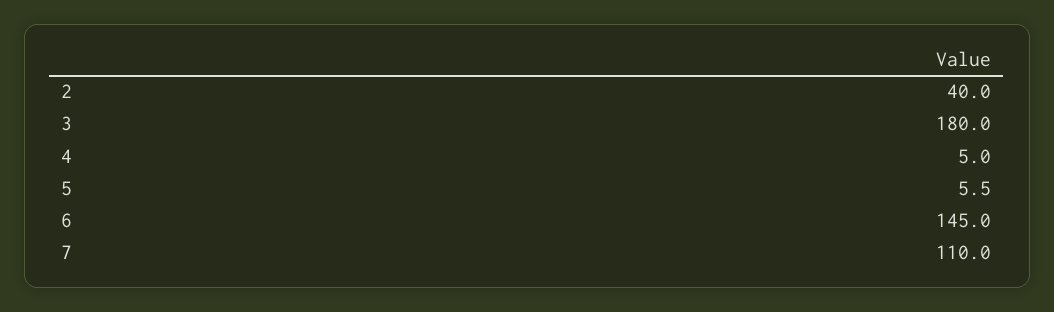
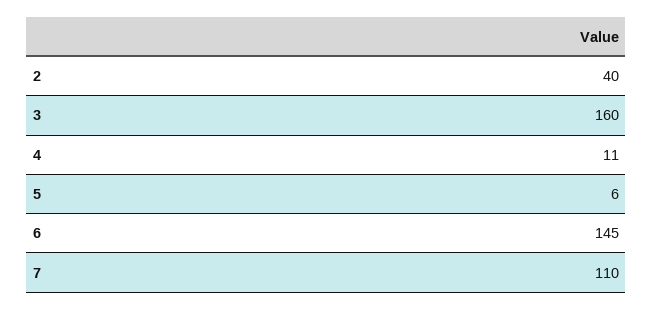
  {
    "2": 40,
-   "3": 180,
+   "3": 160,
-   "4": 5,
+   "4": 11,
    "5": 5.5,
    "6": 145,
    "7": 110
  }

